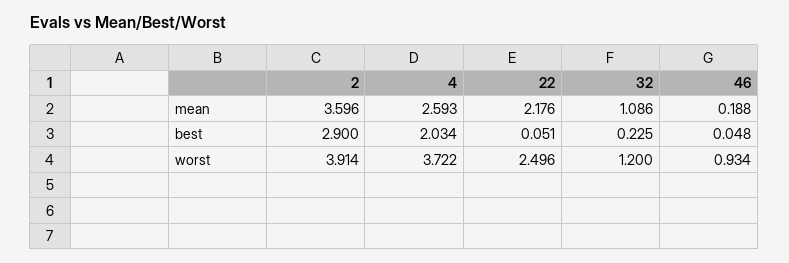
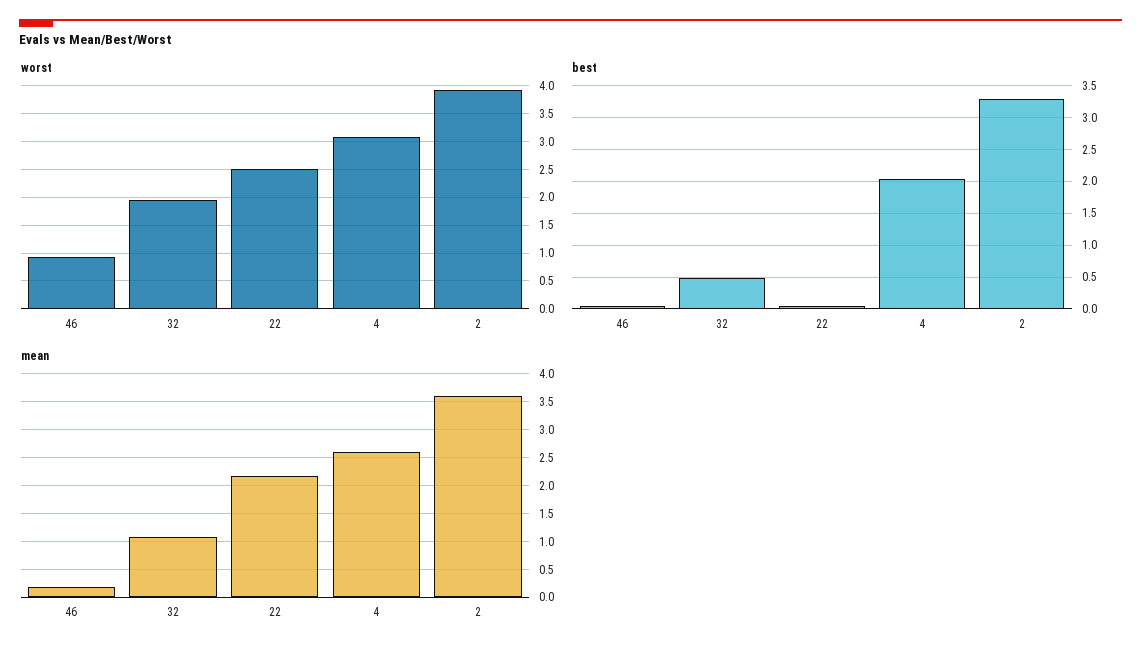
  {
    "mean": {
      "2": 3.596,
      "4": 2.593,
      "22": 2.176,
      "32": 1.086,
      "46": 0.188
    },
    "best": {
-     "2": 2.9,
+     "2": 3.3,
      "4": 2.034,
      "22": 0.051,
-     "32": 0.225,
+     "32": 0.5,
      "46": 0.048
    },
    "worst": {
      "2": 3.914,
-     "4": 3.722,
+     "4": 3,
      "22": 2.496,
-     "32": 1.2,
+     "32": 2,
      "46": 0.934
    }
  }

